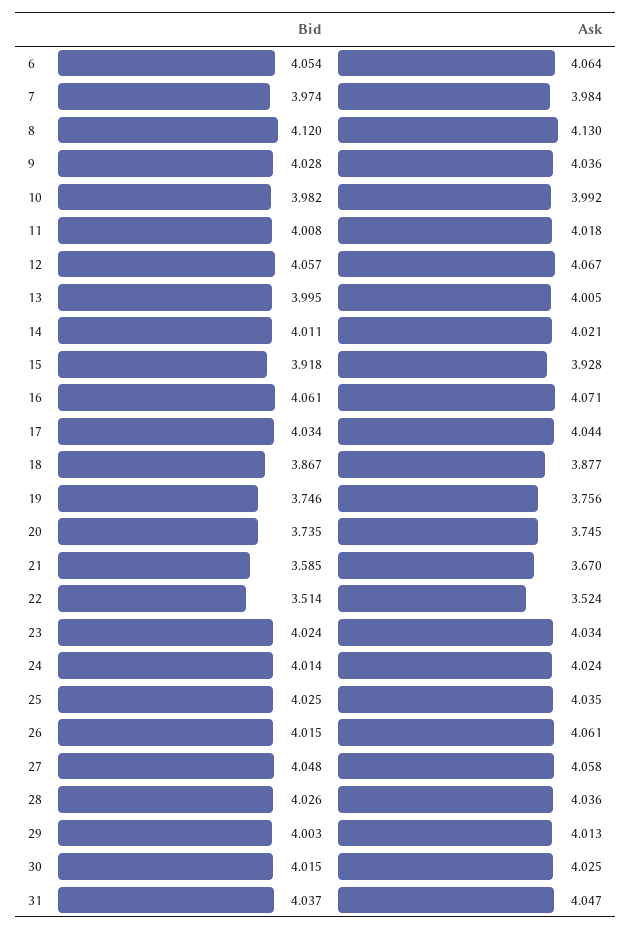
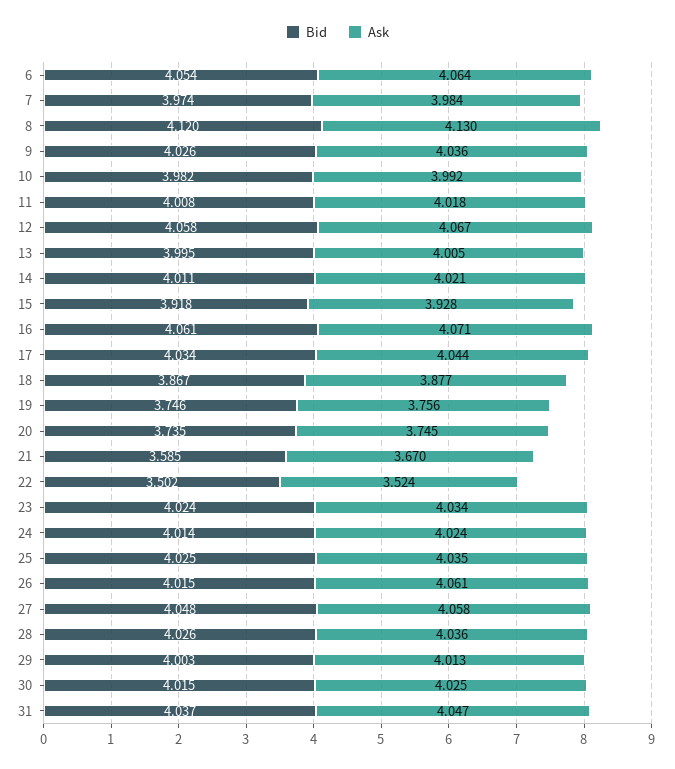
  {
    "Bid": {
      "6": 4.054,
      "7": 3.974,
      "8": 4.12,
-     "9": 4.028,
+     "9": 4.026,
      "10": 3.982,
      "11": 4.008,
-     "12": 4.057,
+     "12": 4.058,
      "13": 3.995,
      "14": 4.011,
      "15": 3.918,
      "16": 4.061,
      "17": 4.034,
      "18": 3.867,
      "19": 3.746,
      "20": 3.735,
      "21": 3.585,
-     "22": 3.514,
+     "22": 3.502,
      "23": 4.024,
      "24": 4.014,
      "25": 4.025,
      "26": 4.015,
      "27": 4.048,
      "28": 4.026,
      "29": 4.003,
      "30": 4.015,
      "31": 4.037
    },
    "Ask": {
      "6": 4.064,
      "7": 3.984,
      "8": 4.13,
      "9": 4.036,
      "10": 3.992,
      "11": 4.018,
      "12": 4.067,
      "13": 4.005,
      "14": 4.021,
      "15": 3.928,
      "16": 4.071,
      "17": 4.044,
      "18": 3.877,
      "19": 3.756,
      "20": 3.745,
      "21": 3.67,
      "22": 3.524,
      "23": 4.034,
      "24": 4.024,
      "25": 4.035,
      "26": 4.061,
      "27": 4.058,
      "28": 4.036,
      "29": 4.013,
      "30": 4.025,
      "31": 4.047
    }
  }

